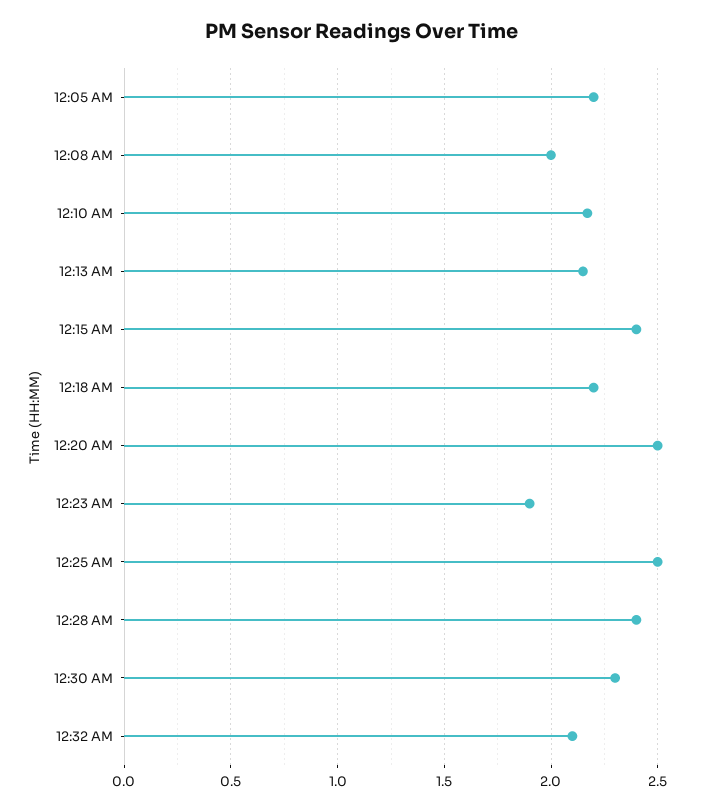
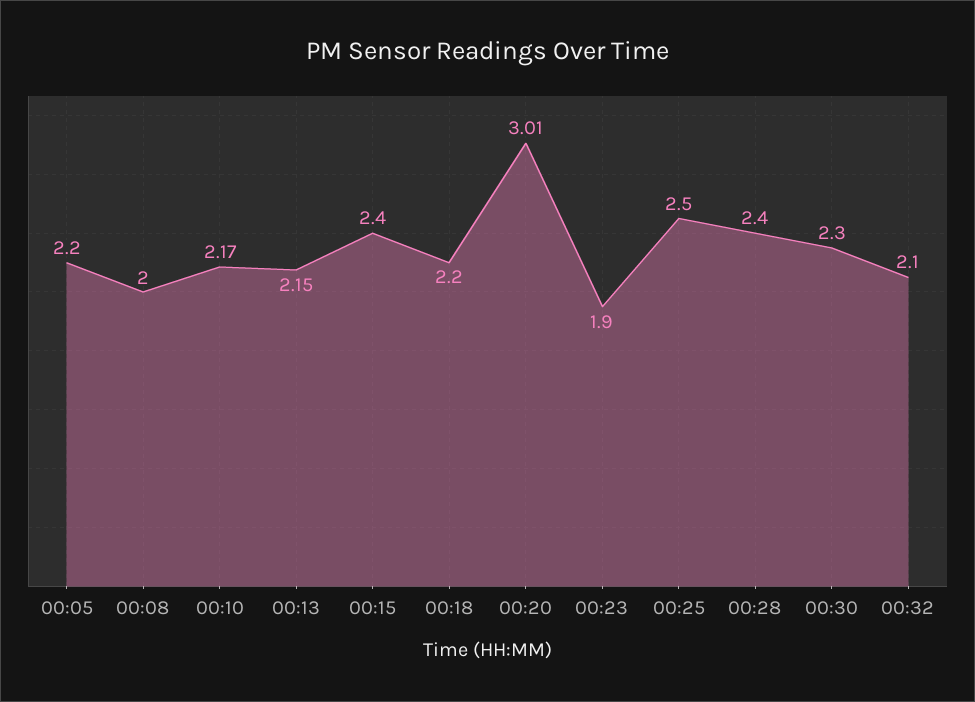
  {
    "12:05 AM": 2.2,
    "12:08 AM": 2,
    "12:10 AM": 2.17,
    "12:13 AM": 2.15,
    "12:15 AM": 2.4,
    "12:18 AM": 2.2,
-   "12:20 AM": 2.5,
+   "12:20 AM": 3.01,
    "12:23 AM": 1.9,
    "12:25 AM": 2.5,
    "12:28 AM": 2.4,
    "12:30 AM": 2.3,
    "12:32 AM": 2.1
  }

